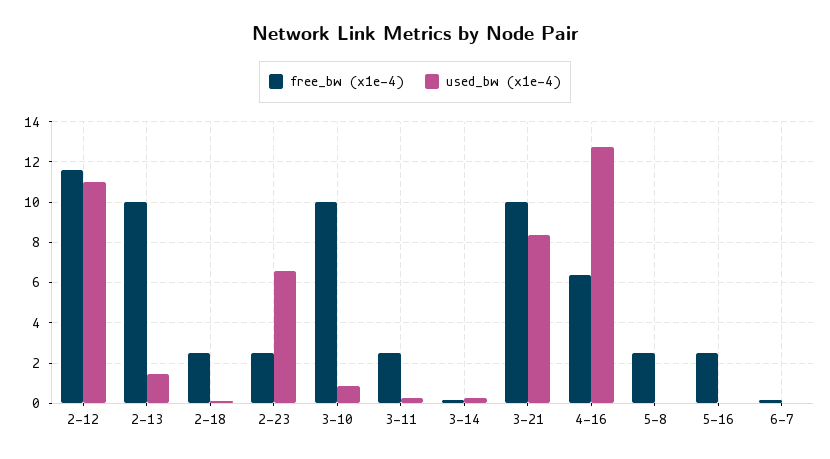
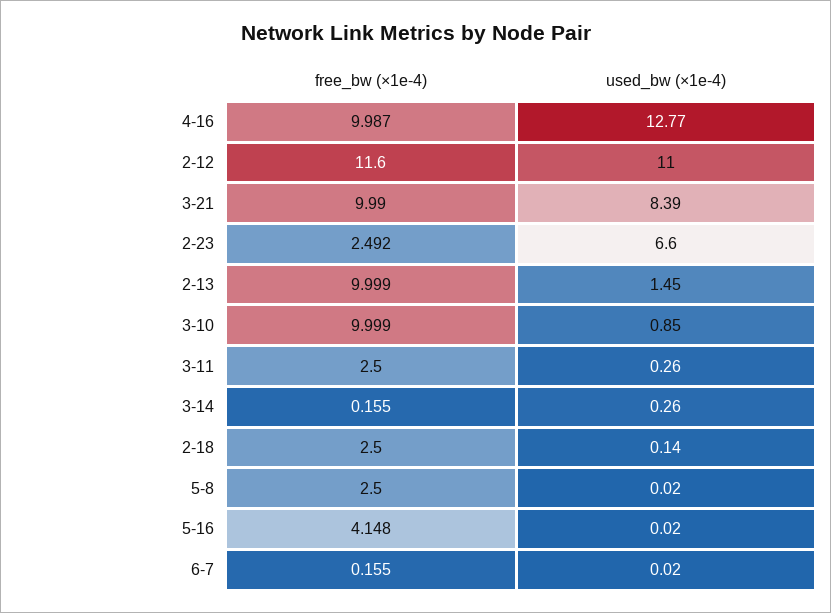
  {
    "free_bw (×1e-4)": {
      "2-12": 11.6,
      "2-13": 9.999,
      "2-18": 2.5,
      "2-23": 2.492,
      "3-10": 9.999,
      "3-11": 2.5,
      "3-14": 0.155,
      "3-21": 9.99,
-     "4-16": 6.5,
+     "4-16": 9.987,
      "5-8": 2.5,
-     "5-16": 2.5,
+     "5-16": 4.148,
      "6-7": 0.155
    },
    "used_bw (×1e-4)": {
      "2-12": 11,
      "2-13": 1.45,
      "2-18": 0.14,
      "2-23": 6.6,
      "3-10": 0.85,
      "3-11": 0.26,
      "3-14": 0.26,
      "3-21": 8.39,
      "4-16": 12.77,
      "5-8": 0.02,
      "5-16": 0.02,
      "6-7": 0.02
    }
  }

